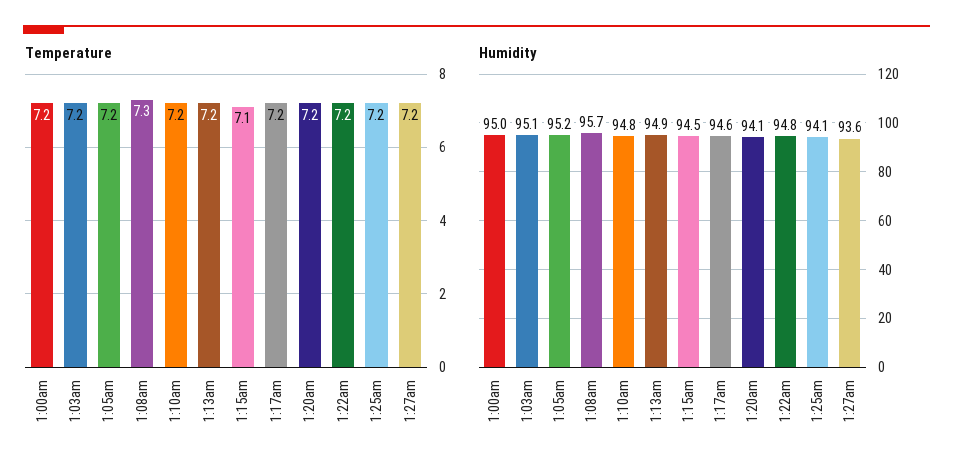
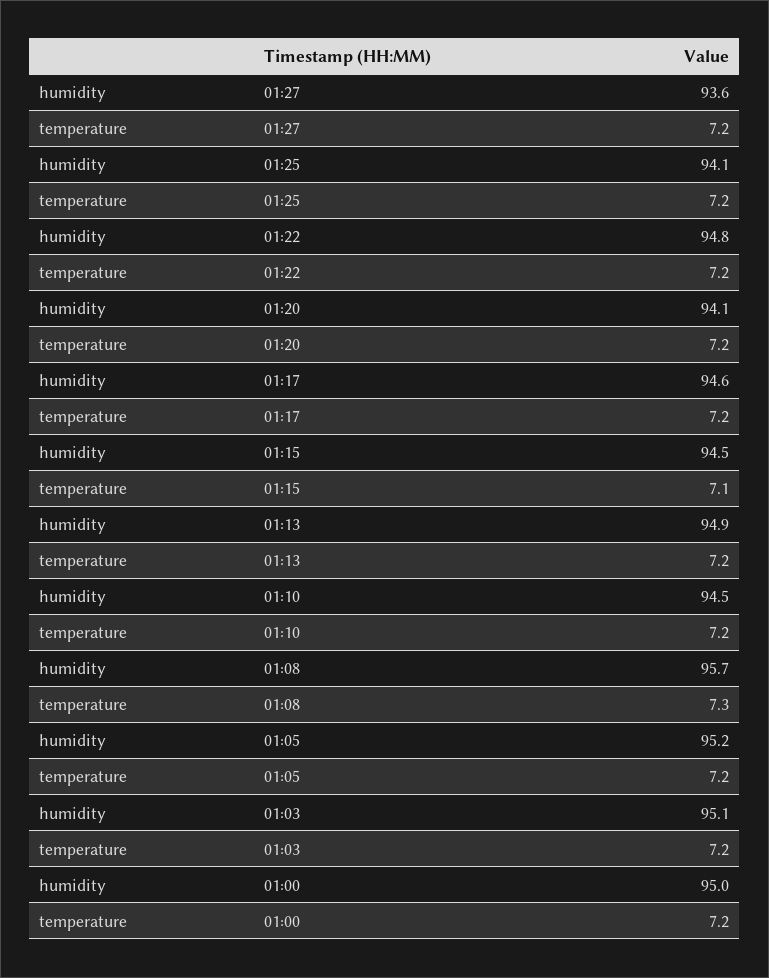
  {
    "Temperature": {
      "1:00am": 7.2,
      "1:03am": 7.2,
      "1:05am": 7.2,
      "1:08am": 7.3,
      "1:10am": 7.2,
      "1:13am": 7.2,
      "1:15am": 7.1,
      "1:17am": 7.2,
      "1:20am": 7.2,
      "1:22am": 7.2,
      "1:25am": 7.2,
      "1:27am": 7.2
    },
    "Humidity": {
      "1:00am": 95,
      "1:03am": 95.1,
      "1:05am": 95.2,
      "1:08am": 95.7,
-     "1:10am": 94.8,
+     "1:10am": 94.5,
      "1:13am": 94.9,
      "1:15am": 94.5,
      "1:17am": 94.6,
      "1:20am": 94.1,
      "1:22am": 94.8,
      "1:25am": 94.1,
      "1:27am": 93.6
    }
  }

